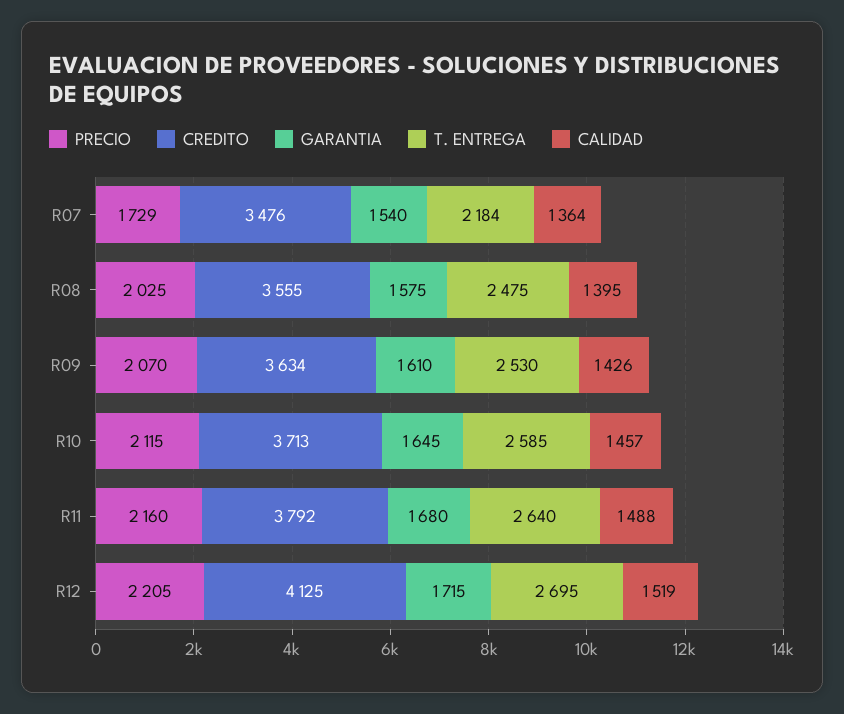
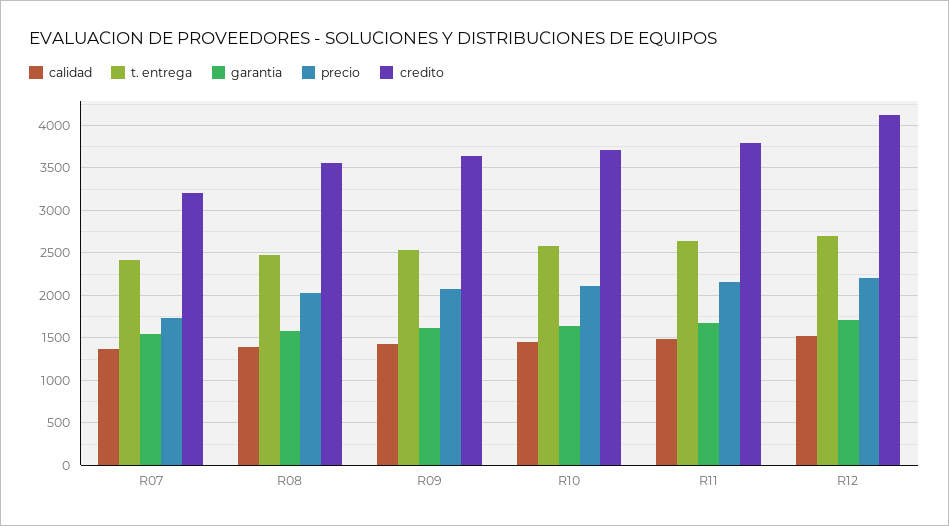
  {
    "PRECIO": {
      "R07": 1729,
      "R08": 2025,
      "R09": 2070,
      "R10": 2115,
      "R11": 2160,
      "R12": 2205
    },
    "CREDITO": {
-     "R07": 3476,
+     "R07": 3200,
      "R08": 3555,
      "R09": 3634,
      "R10": 3713,
      "R11": 3792,
      "R12": 4125
    },
    "GARANTIA": {
      "R07": 1540,
      "R08": 1575,
      "R09": 1610,
      "R10": 1645,
      "R11": 1680,
      "R12": 1715
    },
    "T. ENTREGA": {
-     "R07": 2184,
+     "R07": 2400,
      "R08": 2475,
      "R09": 2530,
      "R10": 2585,
      "R11": 2640,
      "R12": 2695
    },
    "CALIDAD": {
      "R07": 1364,
      "R08": 1395,
      "R09": 1426,
      "R10": 1457,
      "R11": 1488,
      "R12": 1519
    }
  }

